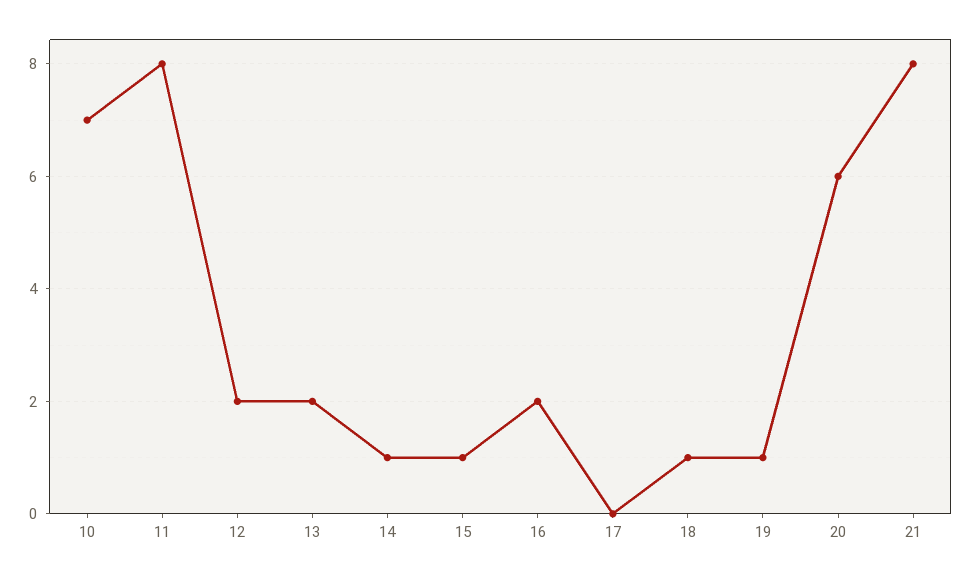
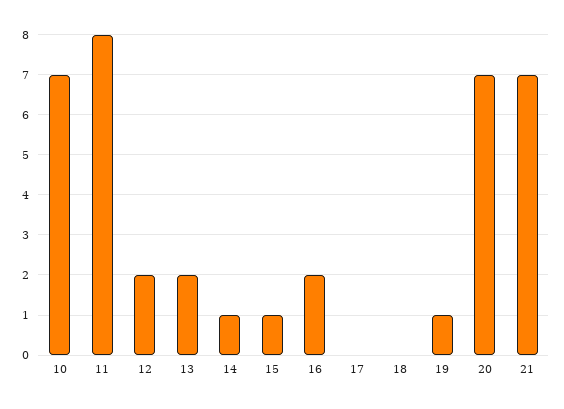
  {
    "10": 7,
    "11": 8,
    "12": 2,
    "13": 2,
    "14": 1,
    "15": 1,
    "16": 2,
    "17": 0,
-   "18": 1,
+   "18": 0,
    "19": 1,
-   "20": 6,
+   "20": 7,
-   "21": 8
+   "21": 7
  }

